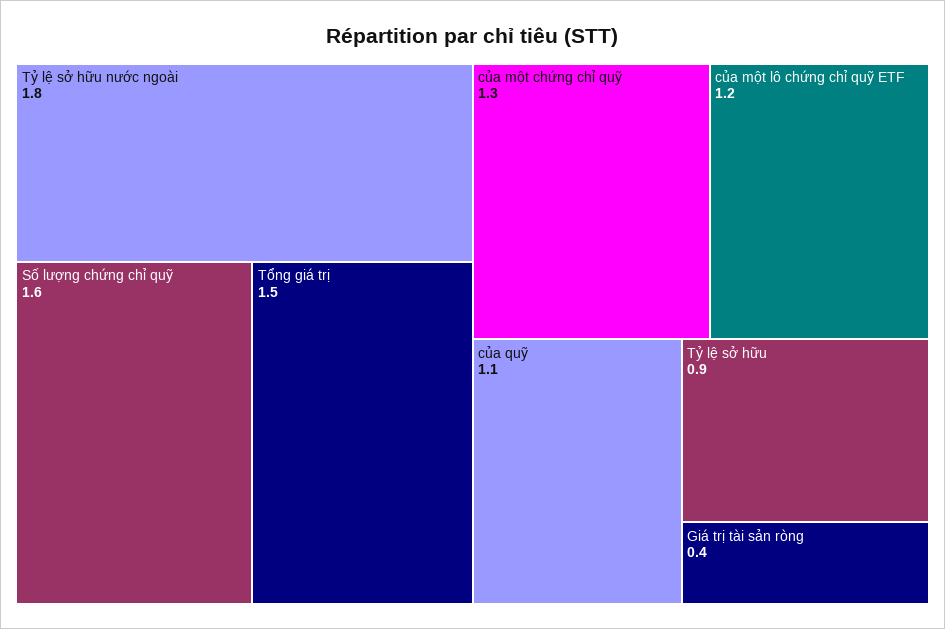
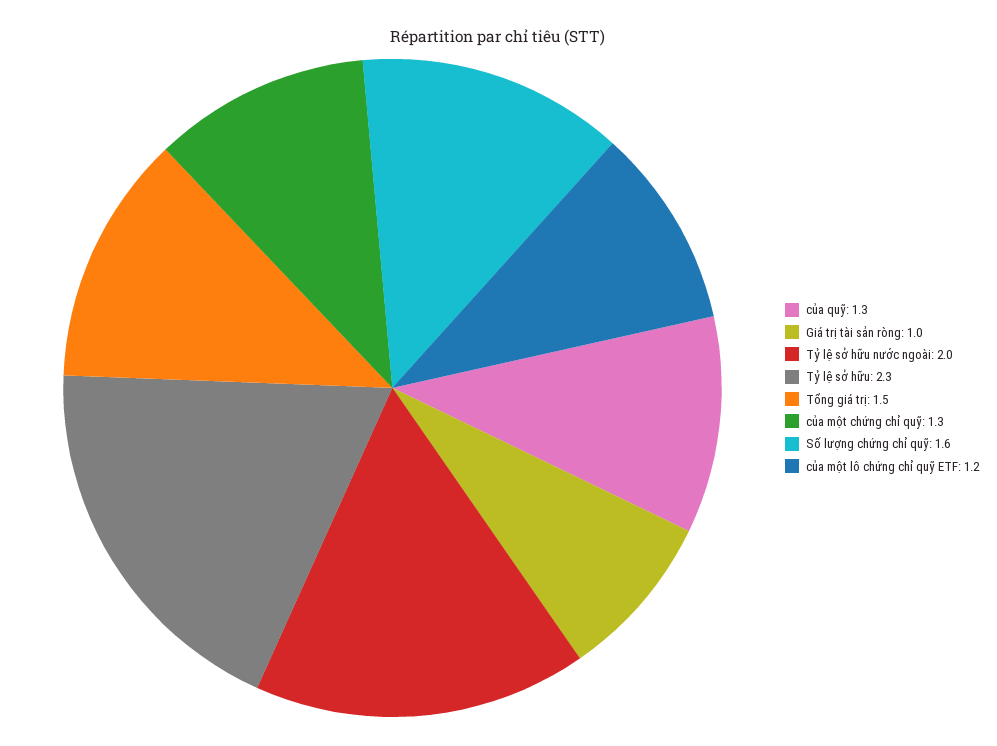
  {
-   "Tỷ lệ sở hữu nước ngoài": 1.8,
+   "Tỷ lệ sở hữu nước ngoài": 2,
    "Số lượng chứng chỉ quỹ": 1.6,
    "Tổng giá trị": 1.5,
    "của một chứng chỉ quỹ": 1.3,
    "của một lô chứng chỉ quỹ ETF": 1.2,
-   "của quỹ": 1.1,
+   "của quỹ": 1.3,
-   "Tỷ lệ sở hữu": 0.9,
+   "Tỷ lệ sở hữu": 2.3,
-   "Giá trị tài sản ròng": 0.4
+   "Giá trị tài sản ròng": 1
  }

